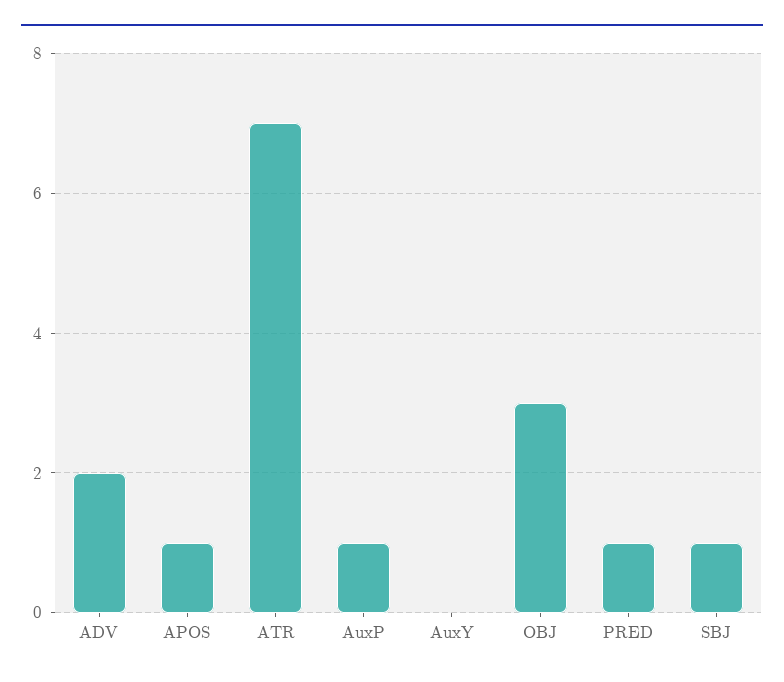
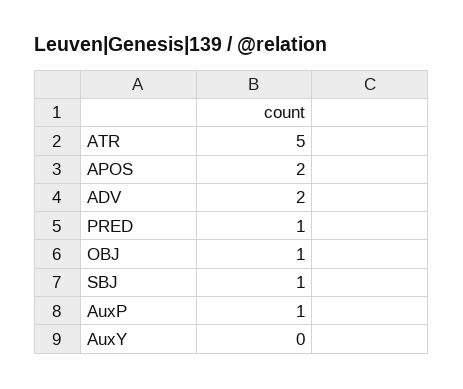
  {
    "ADV": 2,
-   "APOS": 1,
+   "APOS": 2,
-   "ATR": 7,
+   "ATR": 5,
    "AuxP": 1,
    "AuxY": 0,
-   "OBJ": 3,
+   "OBJ": 1,
    "PRED": 1,
    "SBJ": 1
  }

